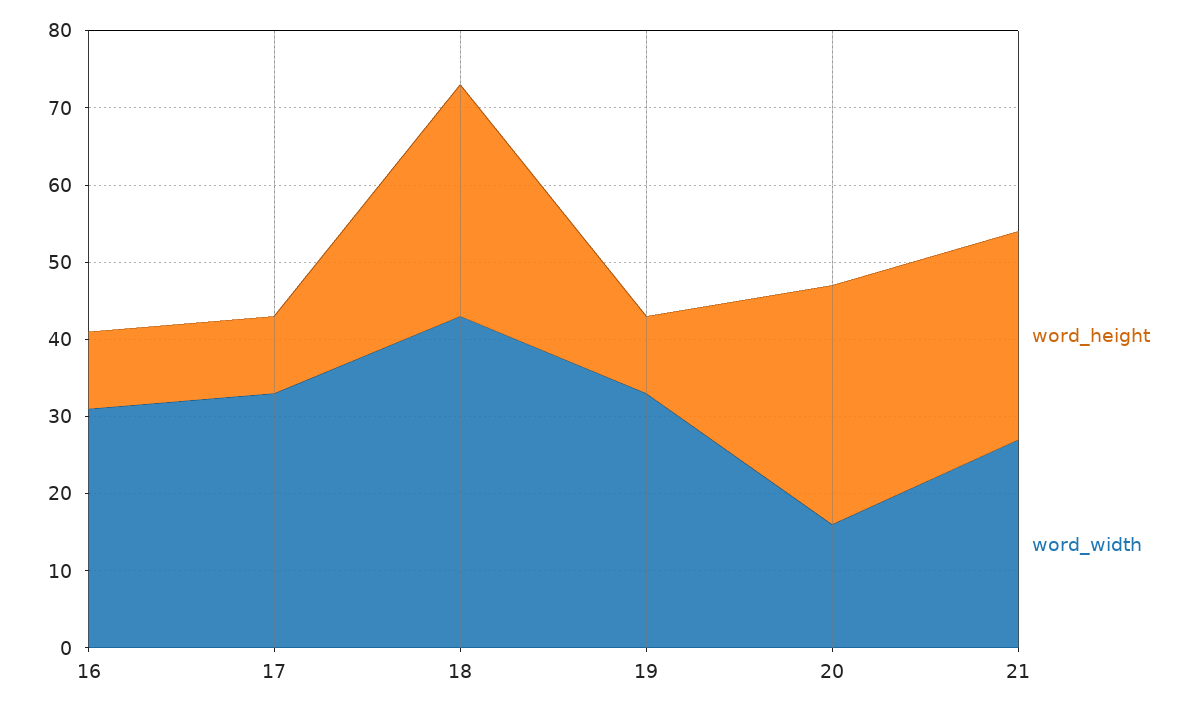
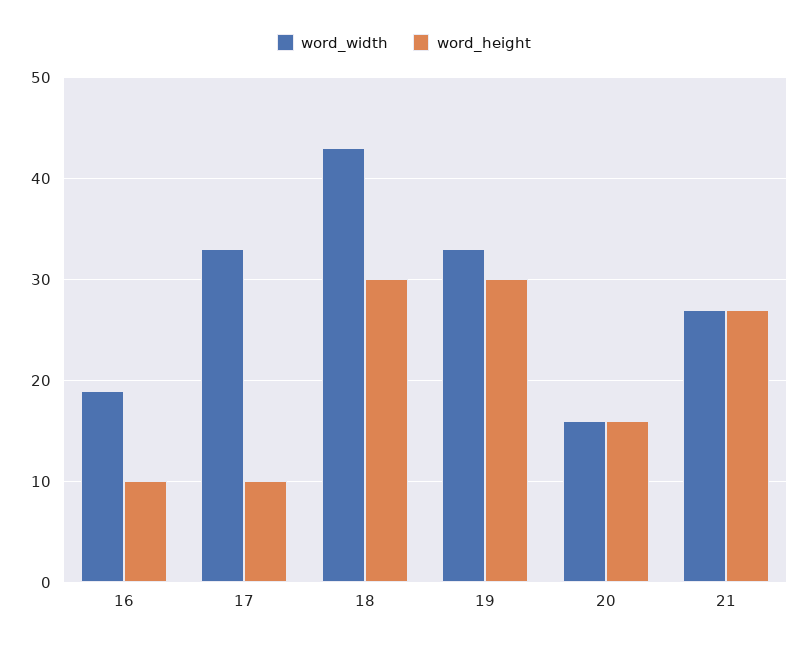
  {
    "word_height": {
      "16": 10,
      "17": 10,
      "18": 30,
-     "19": 10,
+     "19": 30,
-     "20": 30,
+     "20": 16,
      "21": 27
    },
    "word_width": {
-     "16": 30,
+     "16": 19,
      "17": 33,
      "18": 43,
      "19": 33,
      "20": 16,
      "21": 27
    }
  }

